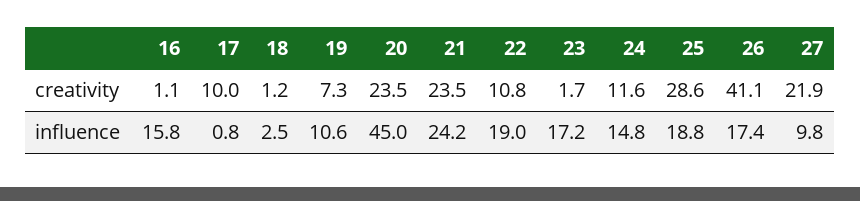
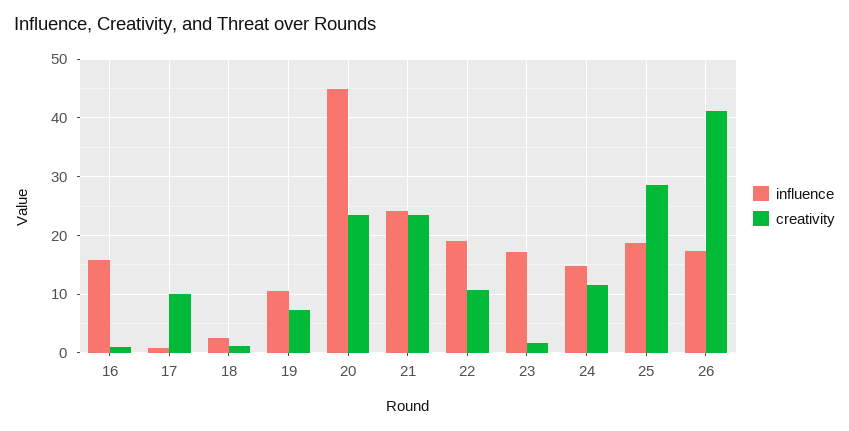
  {
    "creativity": {
      "16": 1.1,
      "17": 10,
      "18": 1.2,
      "19": 7.3,
      "20": 23.5,
      "21": 23.5,
      "22": 10.8,
      "23": 1.7,
      "24": 11.6,
      "25": 28.6,
-     "26": 41.1,
+     "26": 41.1
-     "27": 21.9
    },
    "influence": {
      "16": 15.8,
      "17": 0.8,
      "18": 2.5,
      "19": 10.6,
      "20": 45,
      "21": 24.2,
      "22": 19,
      "23": 17.2,
      "24": 14.8,
      "25": 18.8,
-     "26": 17.4,
+     "26": 17.4
-     "27": 9.8
    }
  }

